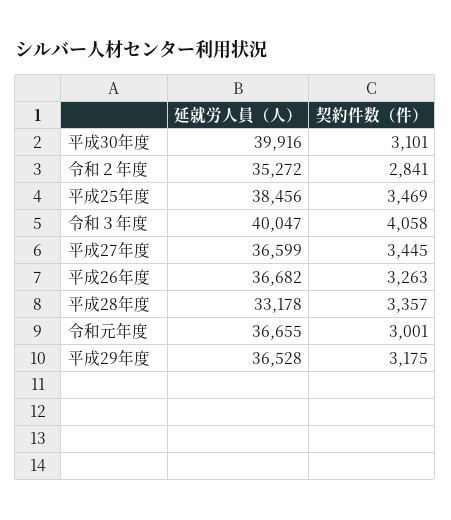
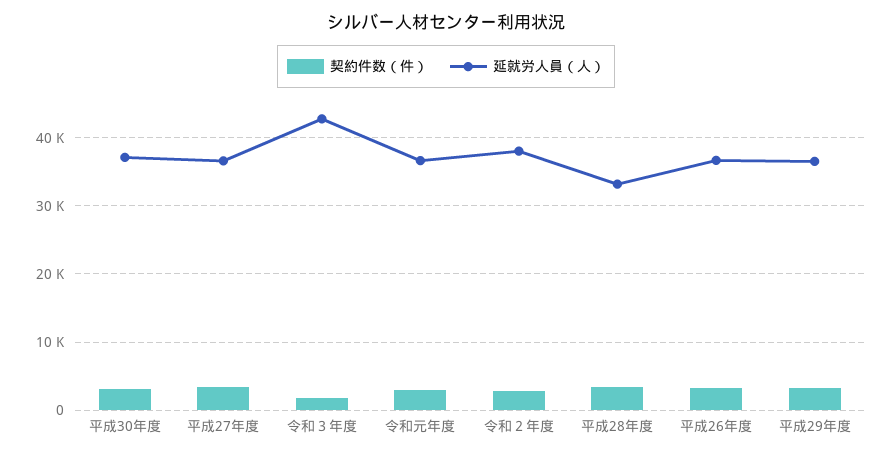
  {
    "延就労人員（人）": {
-     "平成30年度": 39916,
+     "平成30年度": 37000,
-     "令和２年度": 35272,
+     "令和２年度": 38000,
-     "平成25年度": 38456,
-     "令和３年度": 40047,
+     "令和３年度": 43000,
      "平成27年度": 36599,
      "平成26年度": 36682,
      "平成28年度": 33178,
      "令和元年度": 36655,
      "平成29年度": 36528
    },
    "契約件数（件）": {
      "平成30年度": 3101,
      "令和２年度": 2841,
-     "平成25年度": 3469,
-     "令和３年度": 4058,
+     "令和３年度": 2000,
      "平成27年度": 3445,
      "平成26年度": 3263,
      "平成28年度": 3357,
      "令和元年度": 3001,
      "平成29年度": 3175
    }
  }

